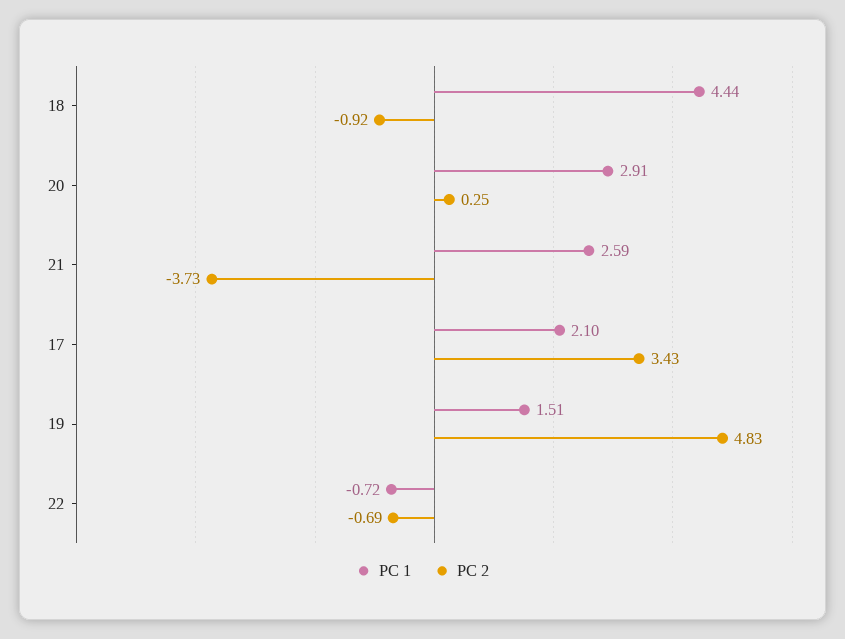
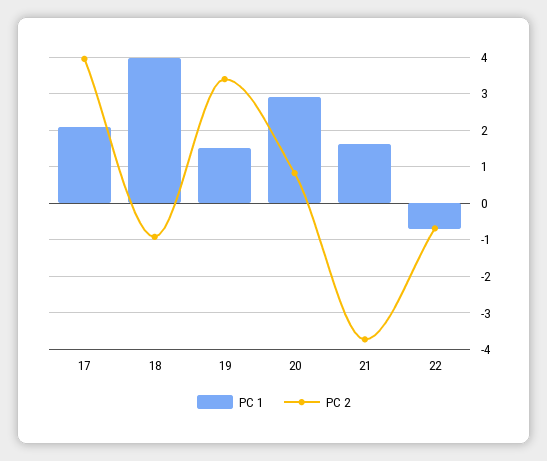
  {
    "PC 1": {
-     "18": 4.44,
+     "18": 4,
      "20": 2.91,
-     "21": 2.59,
+     "21": 1.6,
      "17": 2.1,
      "19": 1.51,
      "22": -0.72
    },
    "PC 2": {
      "18": -0.92,
-     "20": 0.25,
+     "20": 0.8,
      "21": -3.73,
-     "17": 3.43,
+     "17": 4,
-     "19": 4.83,
+     "19": 3.4,
      "22": -0.69
    }
  }

